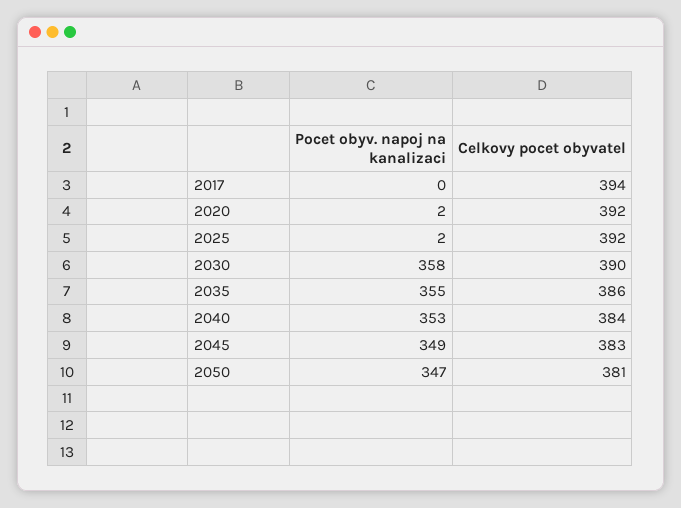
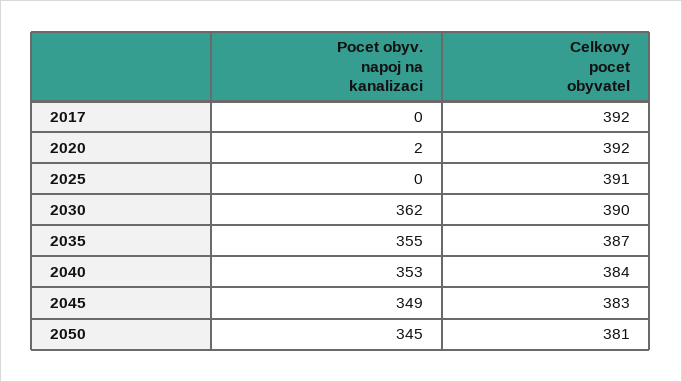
  {
    "Pocet obyv. napoj na kanalizaci": {
      "2017": 0,
      "2020": 2,
-     "2025": 2,
+     "2025": 0,
-     "2030": 358,
+     "2030": 362,
      "2035": 355,
      "2040": 353,
      "2045": 349,
-     "2050": 347
+     "2050": 345
    },
    "Celkovy pocet obyvatel": {
-     "2017": 394,
+     "2017": 392,
      "2020": 392,
-     "2025": 392,
+     "2025": 391,
      "2030": 390,
-     "2035": 386,
+     "2035": 387,
      "2040": 384,
      "2045": 383,
      "2050": 381
    }
  }

